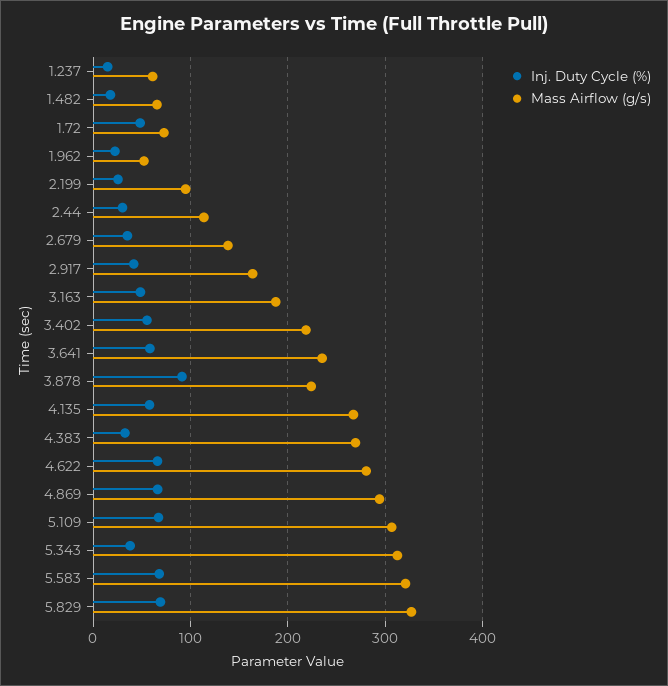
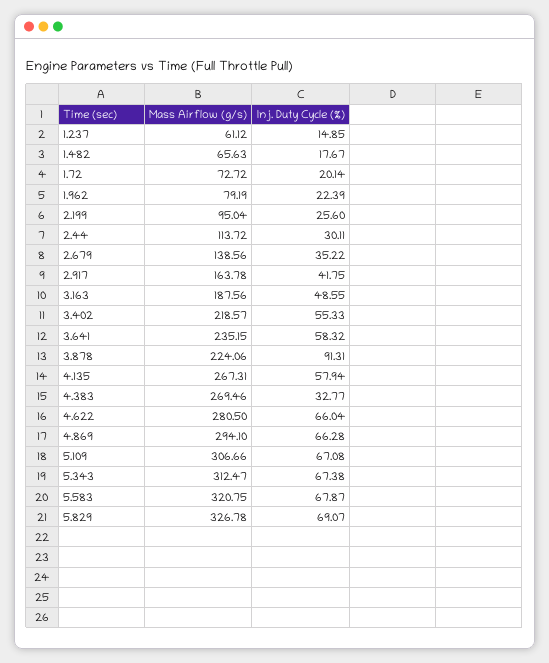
  {
    "Inj. Duty Cycle (%)": {
      "1.237": 14.85,
      "1.482": 17.67,
-     "1.72": 50,
+     "1.72": 20.14,
      "1.962": 22.39,
      "2.199": 25.6,
      "2.44": 30.11,
      "2.679": 35.22,
      "2.917": 41.75,
      "3.163": 48.55,
      "3.402": 55.33,
      "3.641": 58.32,
      "3.878": 91.31,
      "4.135": 57.94,
      "4.383": 32.77,
      "4.622": 66.04,
      "4.869": 66.28,
      "5.109": 67.08,
-     "5.343": 40,
+     "5.343": 67.38,
      "5.583": 67.87,
      "5.829": 69.07
    },
    "Mass Airflow (g/s)": {
      "1.237": 61.12,
      "1.482": 65.63,
      "1.72": 72.72,
-     "1.962": 50,
+     "1.962": 79.19,
      "2.199": 95.04,
      "2.44": 113.72,
      "2.679": 138.56,
      "2.917": 163.78,
      "3.163": 187.56,
      "3.402": 218.57,
      "3.641": 235.15,
      "3.878": 224.06,
      "4.135": 267.31,
      "4.383": 269.46,
      "4.622": 280.5,
      "4.869": 294.1,
      "5.109": 306.66,
      "5.343": 312.47,
      "5.583": 320.75,
      "5.829": 326.78
    }
  }

